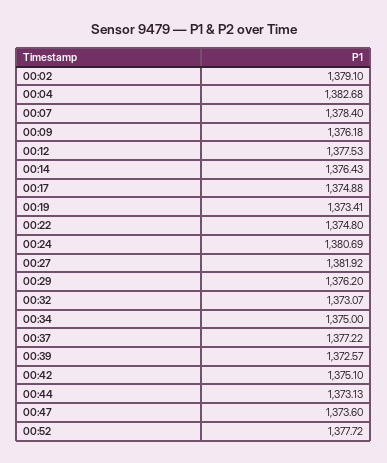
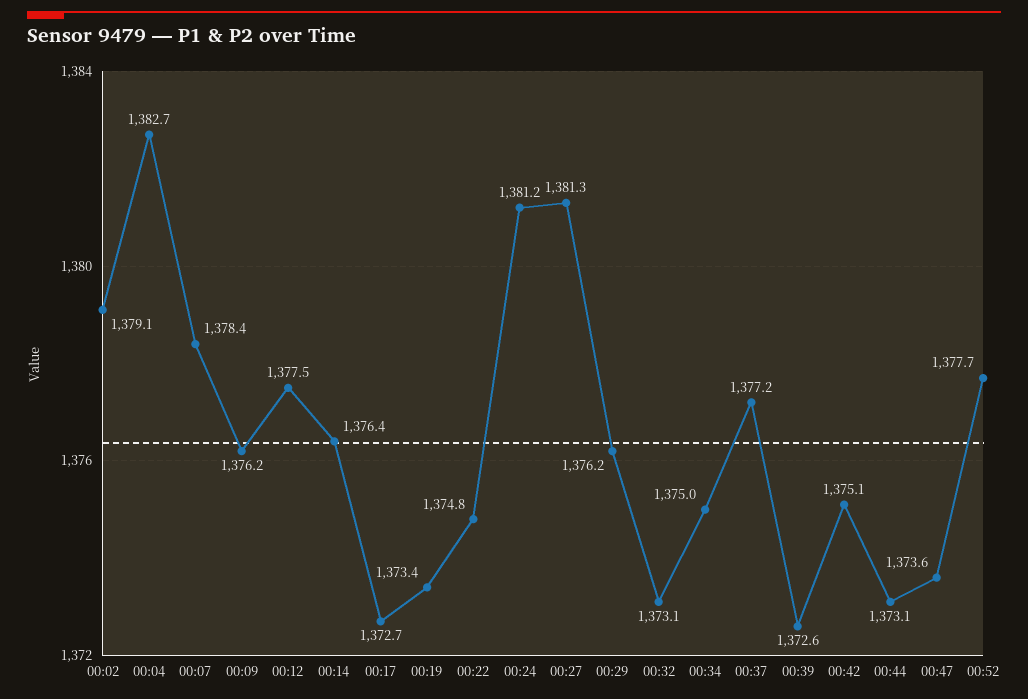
  {
    "00:02": 1379.1,
    "00:04": 1382.68,
    "00:07": 1378.4,
    "00:09": 1376.18,
    "00:12": 1377.53,
    "00:14": 1376.43,
-   "00:17": 1374.88,
+   "00:17": 1372.7,
    "00:19": 1373.41,
    "00:22": 1374.8,
-   "00:24": 1380.69,
+   "00:24": 1381.2,
-   "00:27": 1381.92,
+   "00:27": 1381.3,
    "00:29": 1376.2,
    "00:32": 1373.07,
    "00:34": 1375,
    "00:37": 1377.22,
    "00:39": 1372.57,
    "00:42": 1375.1,
    "00:44": 1373.13,
    "00:47": 1373.6,
    "00:52": 1377.72
  }

